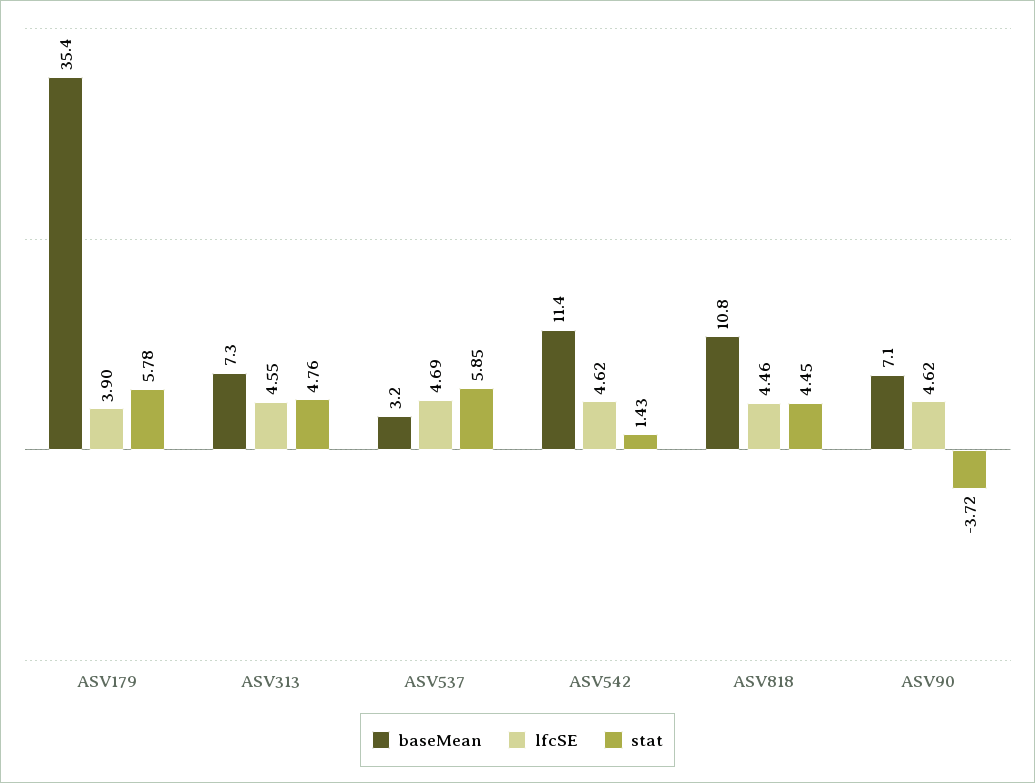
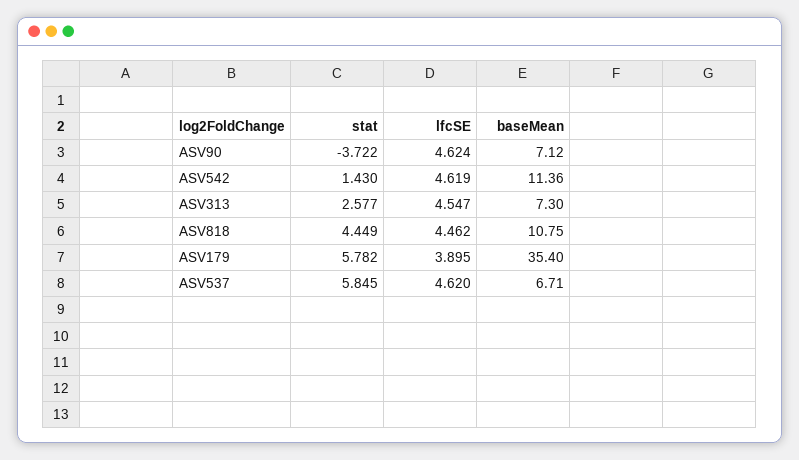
  {
    "baseMean": {
      "ASV179": 35.4,
      "ASV313": 7.3,
-     "ASV537": 3.2,
+     "ASV537": 6.71,
      "ASV542": 11.36,
      "ASV818": 10.75,
      "ASV90": 7.12
    },
    "lfcSE": {
      "ASV179": 3.895,
      "ASV313": 4.547,
-     "ASV537": 4.69,
+     "ASV537": 4.62,
      "ASV542": 4.619,
      "ASV818": 4.462,
      "ASV90": 4.624
    },
    "stat": {
      "ASV179": 5.782,
-     "ASV313": 4.76,
+     "ASV313": 2.577,
      "ASV537": 5.845,
      "ASV542": 1.43,
      "ASV818": 4.449,
      "ASV90": -3.722
    }
  }

